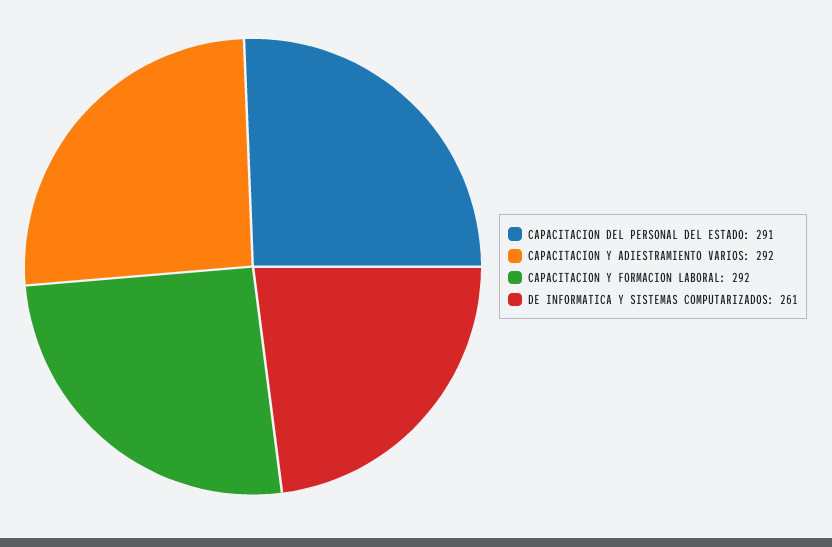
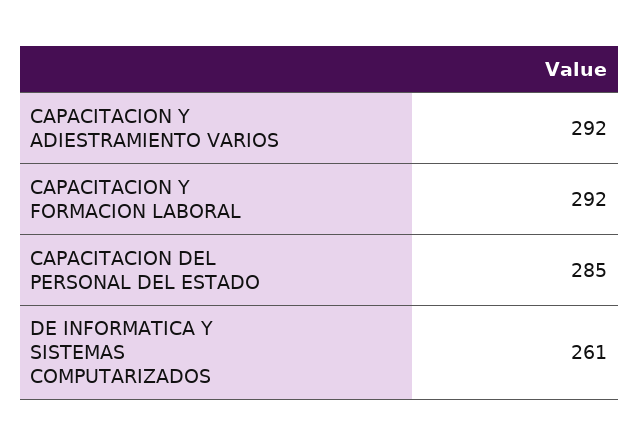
  {
-   "CAPACITACION DEL PERSONAL DEL ESTADO": 291,
+   "CAPACITACION DEL PERSONAL DEL ESTADO": 285,
    "CAPACITACION Y ADIESTRAMIENTO VARIOS": 292,
    "CAPACITACION Y FORMACION LABORAL": 292,
    "DE INFORMATICA Y SISTEMAS COMPUTARIZADOS": 261
  }

